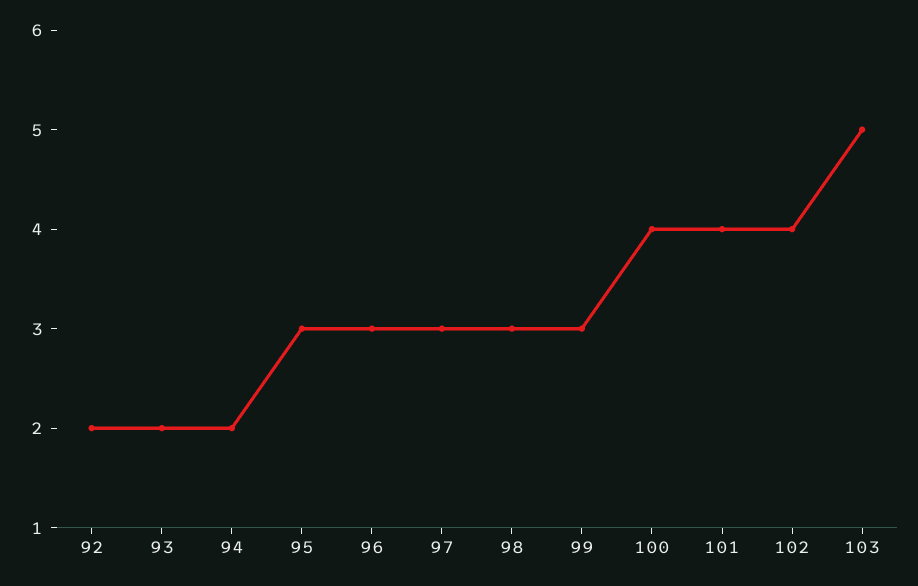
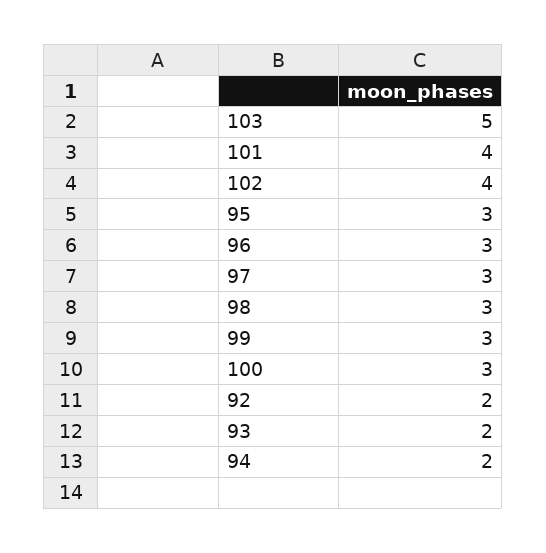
  {
    "92": 2,
    "93": 2,
    "94": 2,
    "95": 3,
    "96": 3,
    "97": 3,
    "98": 3,
    "99": 3,
-   "100": 4,
+   "100": 3,
    "101": 4,
    "102": 4,
    "103": 5
  }

